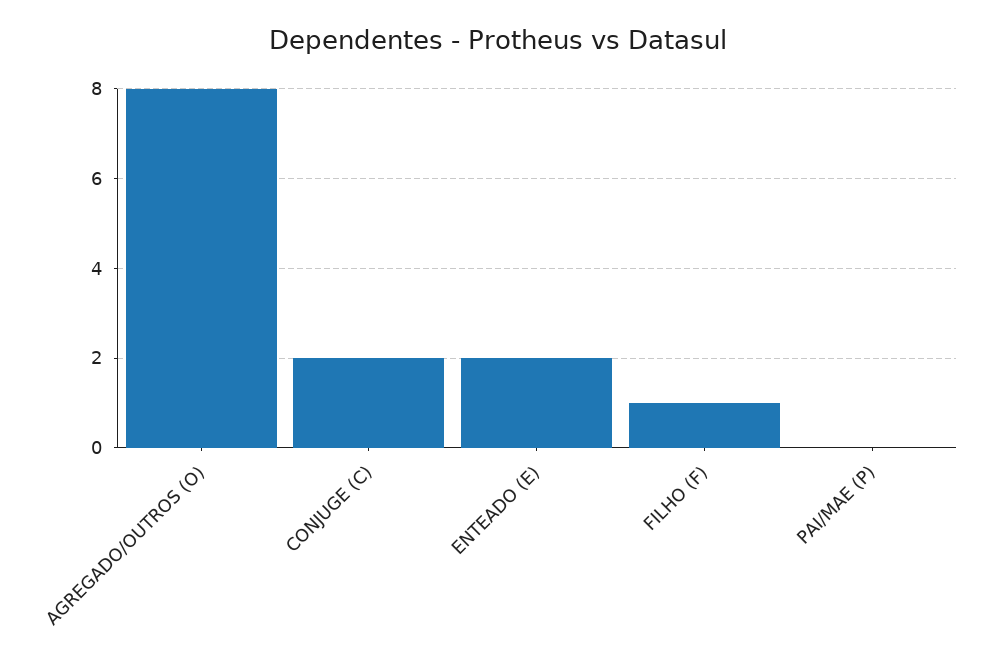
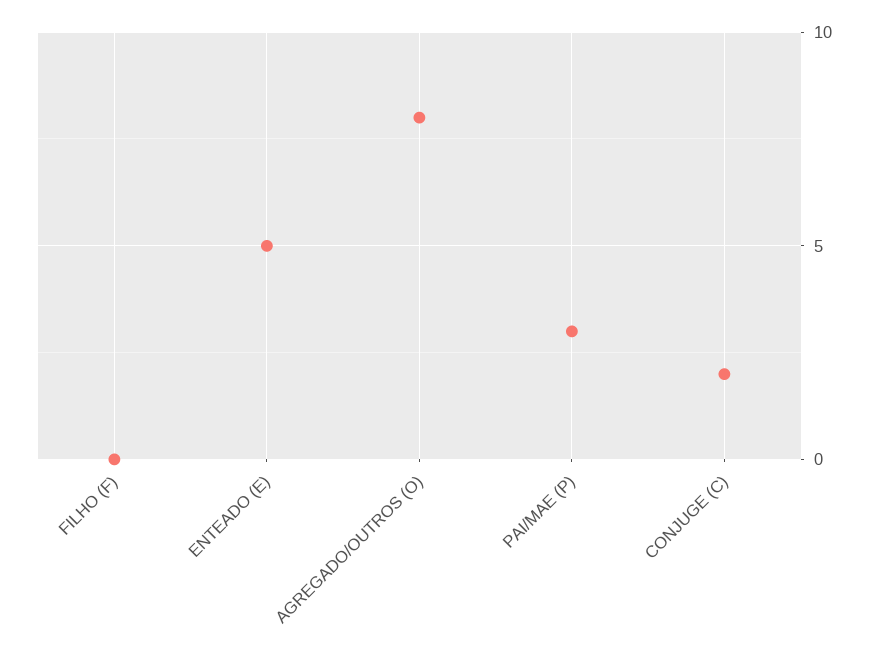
  {
    "AGREGADO/OUTROS (O)": 8,
    "CONJUGE (C)": 2,
-   "ENTEADO (E)": 2,
+   "ENTEADO (E)": 5,
-   "FILHO (F)": 1,
+   "FILHO (F)": 0,
-   "PAI/MAE (P)": 0
+   "PAI/MAE (P)": 3
  }

